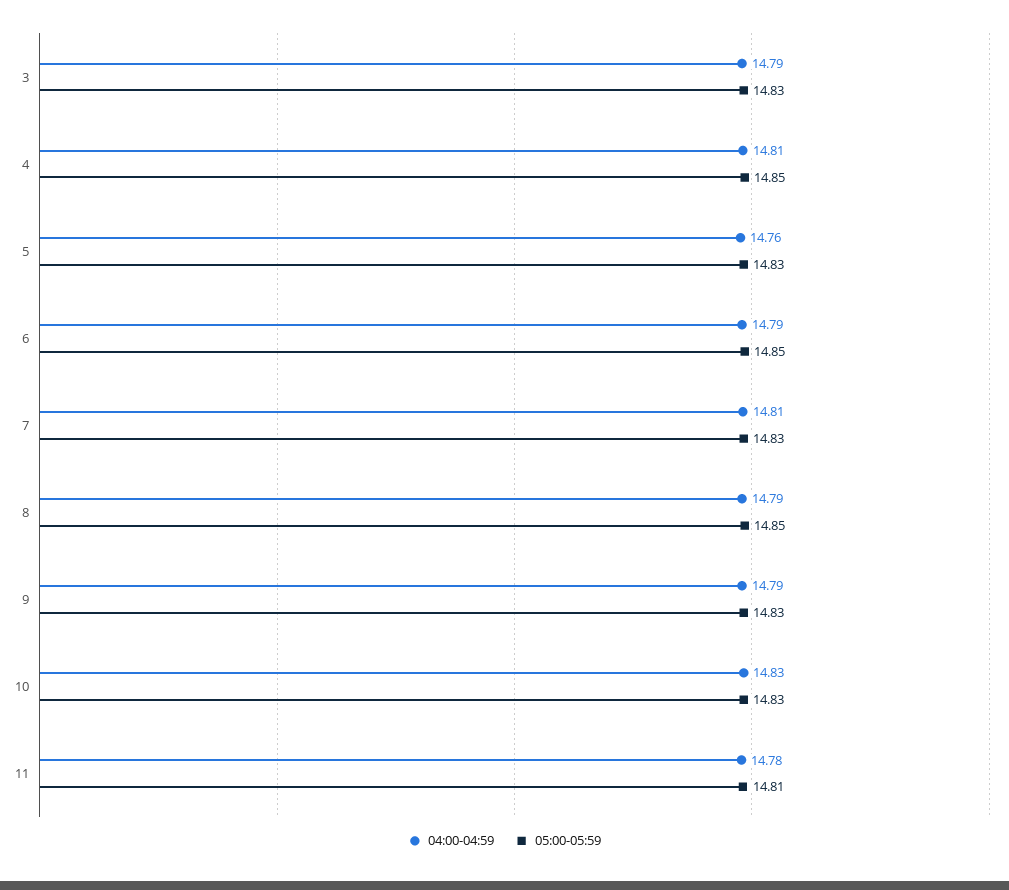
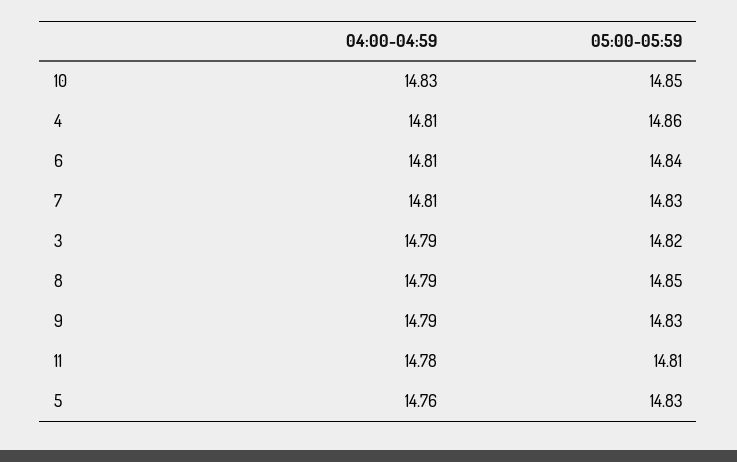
  {
    "04:00-04:59": {
      "3": 14.79,
      "4": 14.81,
      "5": 14.76,
-     "6": 14.79,
+     "6": 14.81,
      "7": 14.81,
      "8": 14.79,
      "9": 14.79,
      "10": 14.83,
      "11": 14.78
    },
    "05:00-05:59": {
-     "3": 14.83,
+     "3": 14.82,
-     "4": 14.85,
+     "4": 14.86,
      "5": 14.83,
-     "6": 14.85,
+     "6": 14.84,
      "7": 14.83,
      "8": 14.85,
      "9": 14.83,
-     "10": 14.83,
+     "10": 14.85,
      "11": 14.81
    }
  }

